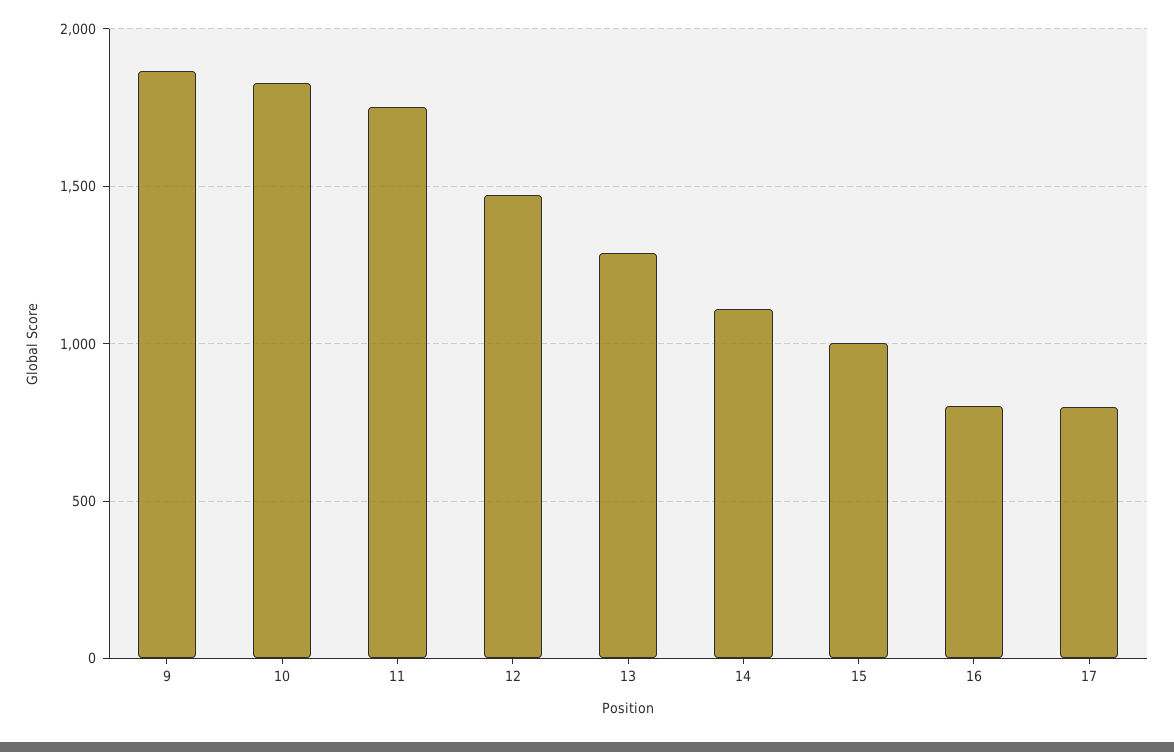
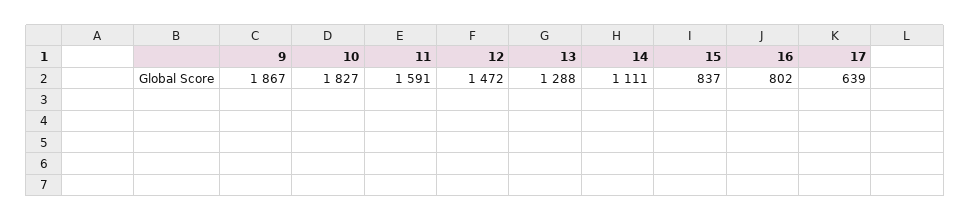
  {
    "9": 1867,
    "10": 1827,
-   "11": 1750,
+   "11": 1591,
    "12": 1472,
    "13": 1288,
    "14": 1111,
-   "15": 1000,
+   "15": 837,
    "16": 802,
-   "17": 800
+   "17": 639
  }

